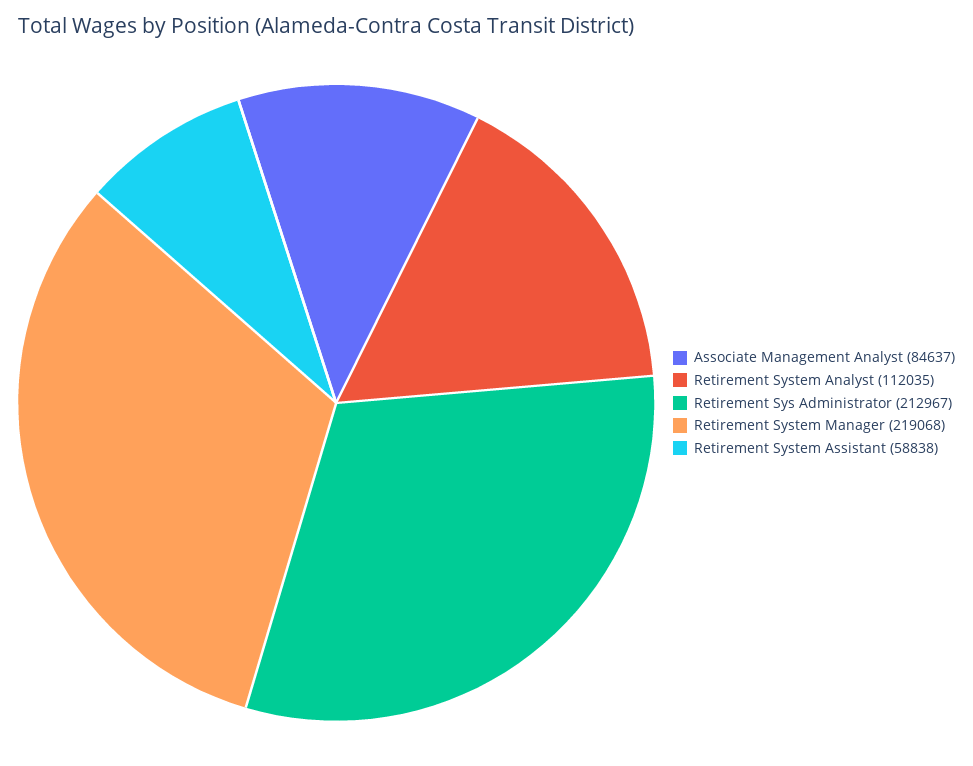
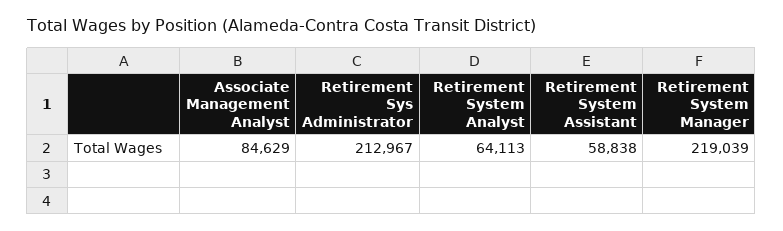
  {
-   "Associate Management Analyst": 84637,
+   "Associate Management Analyst": 84629,
-   "Retirement System Analyst": 112035,
+   "Retirement System Analyst": 64113,
    "Retirement Sys Administrator": 212967,
-   "Retirement System Manager": 219068,
+   "Retirement System Manager": 219039,
    "Retirement System Assistant": 58838
  }

